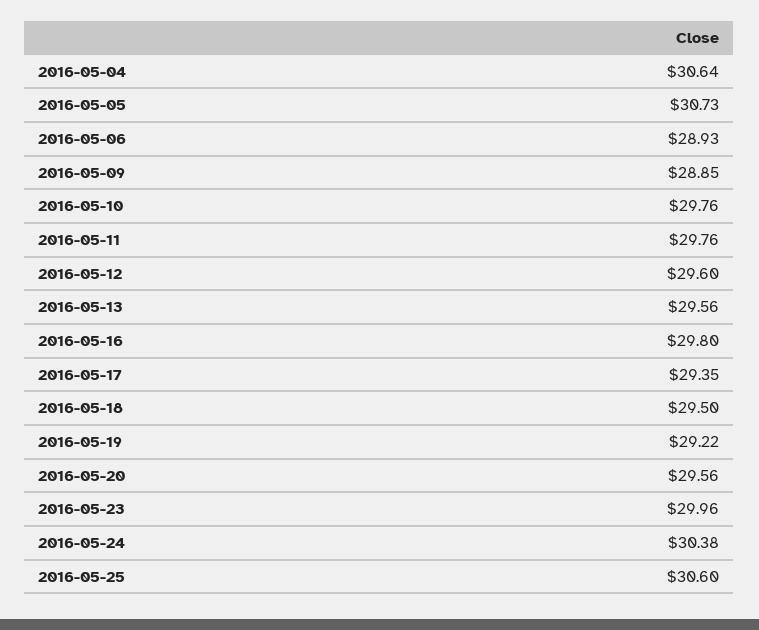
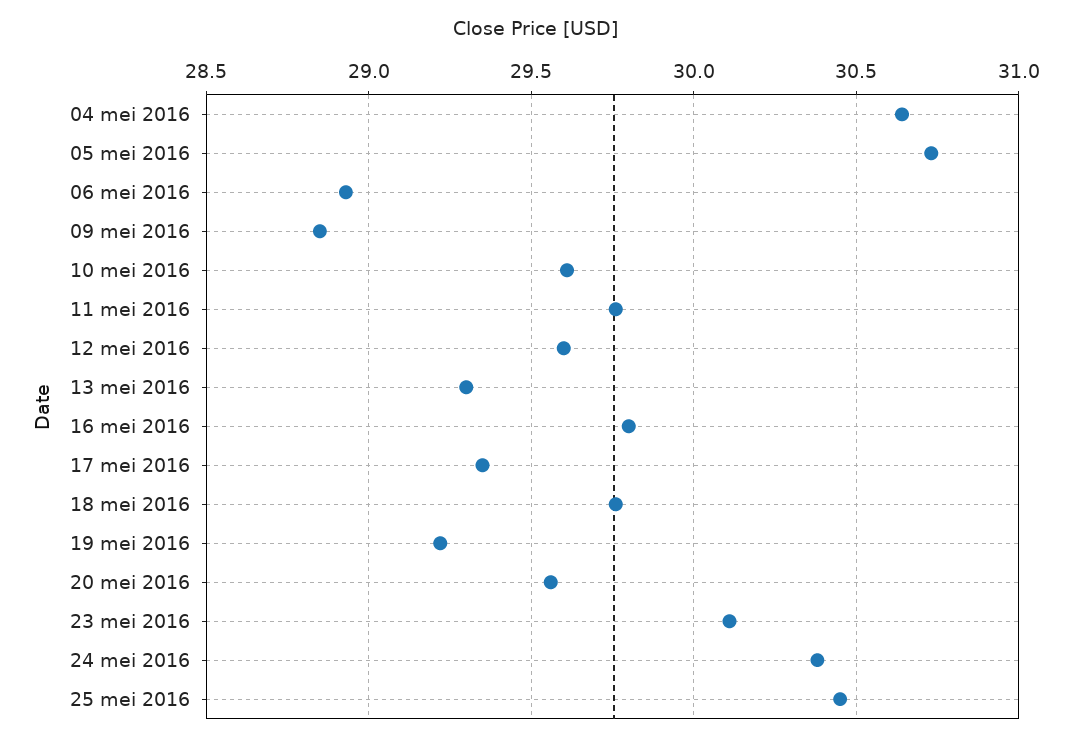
  {
    "2016-05-04": 30.64,
    "2016-05-05": 30.73,
    "2016-05-06": 28.93,
    "2016-05-09": 28.85,
-   "2016-05-10": 29.76,
+   "2016-05-10": 29.6,
    "2016-05-11": 29.76,
    "2016-05-12": 29.6,
-   "2016-05-13": 29.56,
+   "2016-05-13": 29.3,
    "2016-05-16": 29.8,
    "2016-05-17": 29.35,
-   "2016-05-18": 29.5,
+   "2016-05-18": 29.75,
    "2016-05-19": 29.22,
    "2016-05-20": 29.56,
-   "2016-05-23": 29.96,
+   "2016-05-23": 30.1,
    "2016-05-24": 30.38,
-   "2016-05-25": 30.6
+   "2016-05-25": 30.45
  }

